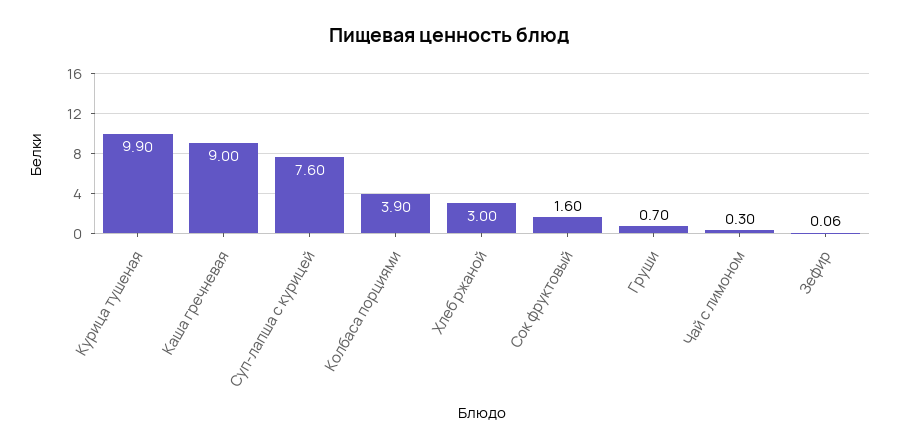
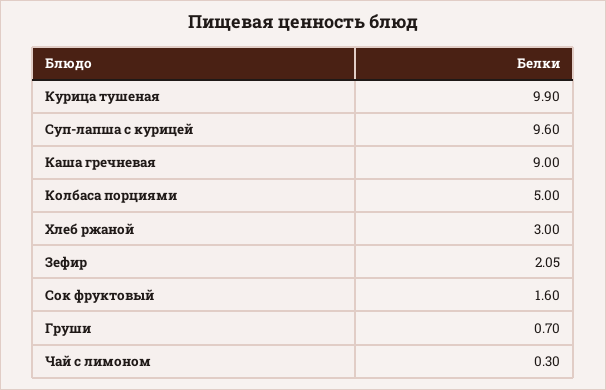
  {
    "Курица тушеная": 9.9,
    "Каша гречневая": 9,
-   "Суп-лапша с курицей": 7.6,
+   "Суп-лапша с курицей": 9.6,
-   "Колбаса порциями": 3.9,
+   "Колбаса порциями": 5,
    "Хлеб ржаной": 3,
    "Сок фруктовый": 1.6,
    "Груши": 0.7,
    "Чай с лимоном": 0.3,
-   "Зефир": 0.06
+   "Зефир": 2.05
  }

